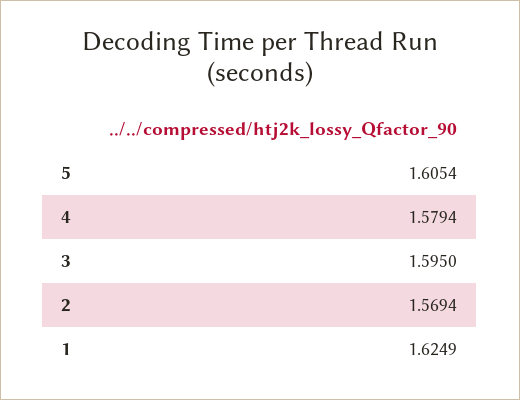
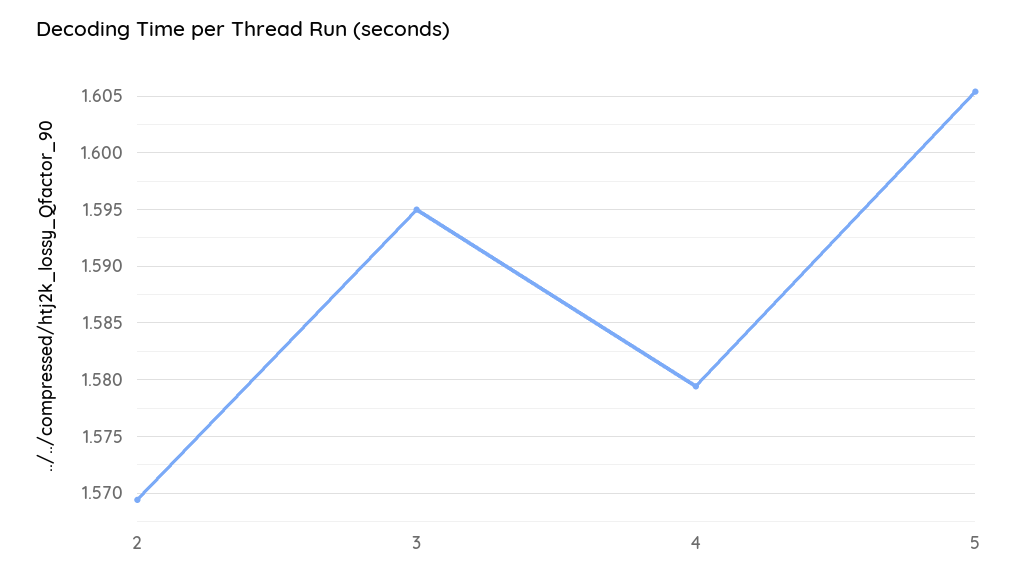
  {
    "5": 1.6054,
    "4": 1.5794,
    "3": 1.595,
-   "2": 1.5694,
+   "2": 1.5694
-   "1": 1.6249
  }

